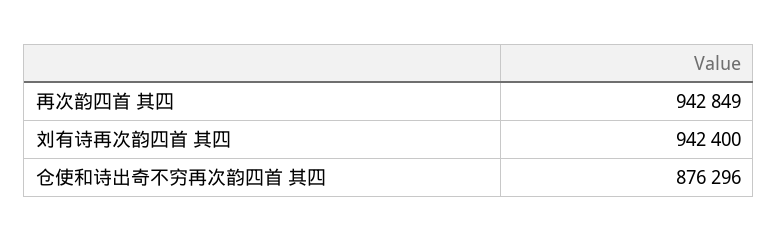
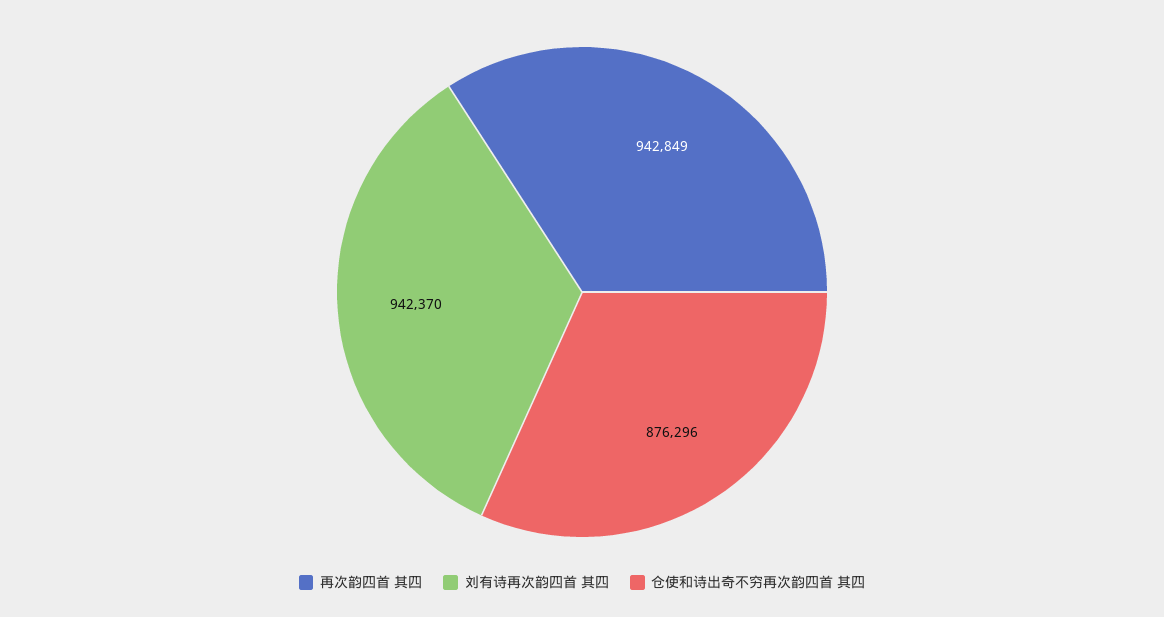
  {
    "再次韵四首 其四": 942849,
-   "刘有诗再次韵四首 其四": 942400,
+   "刘有诗再次韵四首 其四": 942370,
    "仓使和诗出奇不穷再次韵四首 其四": 876296
  }

